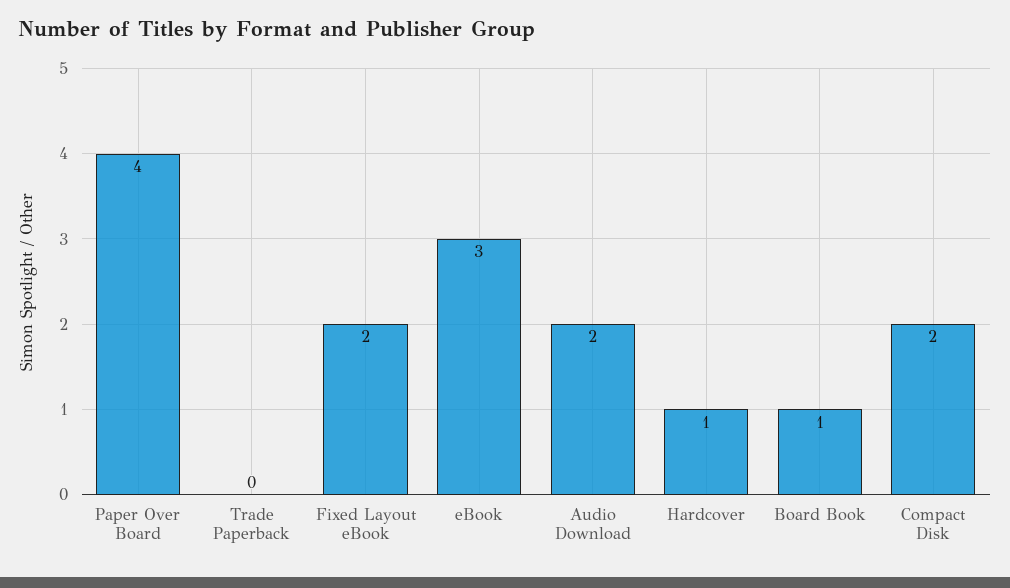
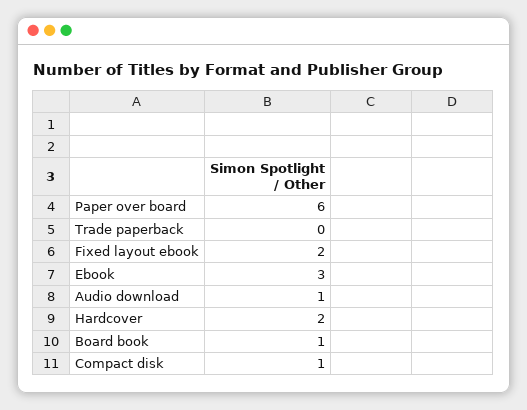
  {
-   "Paper Over Board": 4,
+   "Paper Over Board": 6,
    "Trade Paperback": 0,
    "Fixed Layout eBook": 2,
    "eBook": 3,
-   "Audio Download": 2,
+   "Audio Download": 1,
-   "Hardcover": 1,
+   "Hardcover": 2,
    "Board Book": 1,
-   "Compact Disk": 2
+   "Compact Disk": 1
  }

